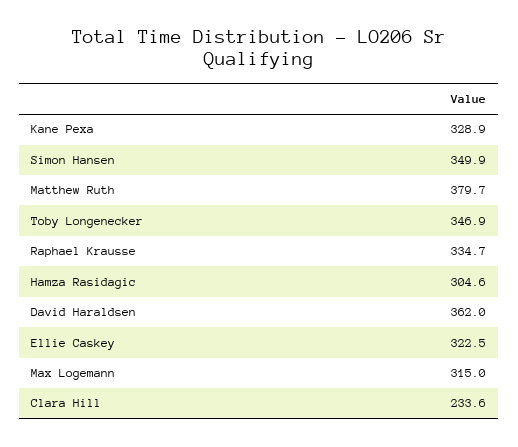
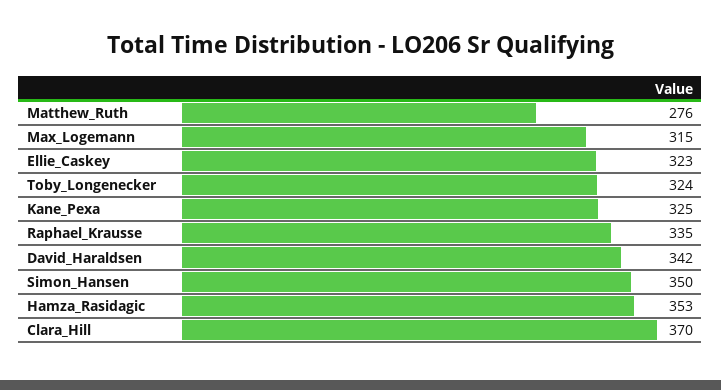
  {
-   "Kane Pexa": 328.9,
+   "Kane Pexa": 325,
    "Simon Hansen": 349.9,
-   "Matthew Ruth": 379.7,
+   "Matthew Ruth": 276,
-   "Toby Longenecker": 346.9,
+   "Toby Longenecker": 324,
    "Raphael Krausse": 334.7,
-   "Hamza Rasidagic": 304.6,
+   "Hamza Rasidagic": 353,
-   "David Haraldsen": 362,
+   "David Haraldsen": 342,
    "Ellie Caskey": 322.5,
    "Max Logemann": 315,
-   "Clara Hill": 233.6
+   "Clara Hill": 370
  }

